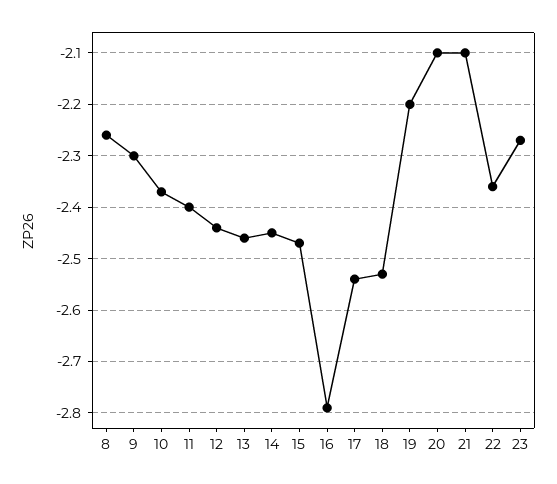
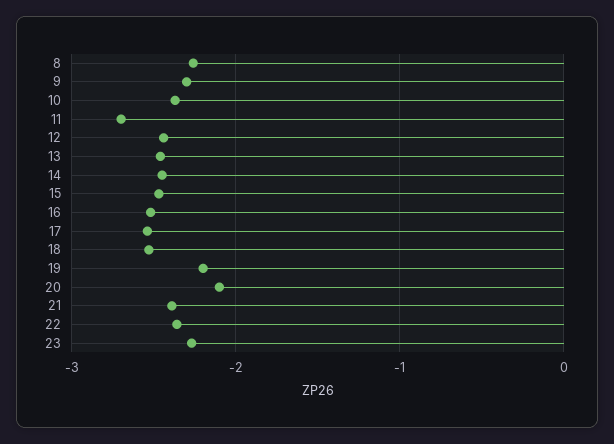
  {
    "8": -2.25,
    "9": -2.3,
    "10": -2.35,
-   "11": -2.4,
+   "11": -2.7,
    "12": -2.45,
    "13": -2.45,
    "14": -2.45,
    "15": -2.45,
-   "16": -2.8,
+   "16": -2.5,
    "17": -2.55,
    "18": -2.55,
    "19": -2.2,
    "20": -2.1,
-   "21": -2.1,
+   "21": -2.4,
    "22": -2.35,
    "23": -2.25
  }

